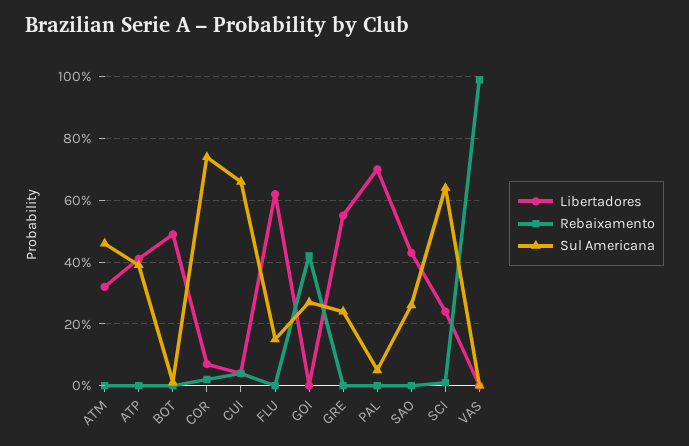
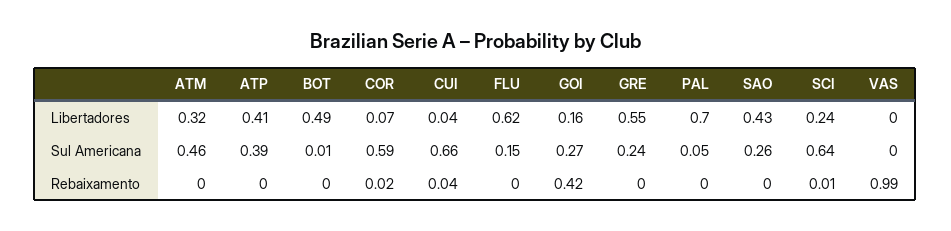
  {
    "Libertadores": {
      "ATM": 0.32,
      "ATP": 0.41,
      "BOT": 0.49,
      "COR": 0.07,
      "CUI": 0.04,
      "FLU": 0.62,
-     "GOI": 0,
+     "GOI": 0.16,
      "GRE": 0.55,
      "PAL": 0.7,
      "SAO": 0.43,
      "SCI": 0.24,
      "VAS": 0
    },
    "Rebaixamento": {
      "ATM": 0,
      "ATP": 0,
      "BOT": 0,
      "COR": 0.02,
      "CUI": 0.04,
      "FLU": 0,
      "GOI": 0.42,
      "GRE": 0,
      "PAL": 0,
      "SAO": 0,
      "SCI": 0.01,
      "VAS": 0.99
    },
    "Sul Americana": {
      "ATM": 0.46,
      "ATP": 0.39,
      "BOT": 0.01,
-     "COR": 0.75,
+     "COR": 0.59,
      "CUI": 0.66,
      "FLU": 0.15,
      "GOI": 0.27,
      "GRE": 0.24,
      "PAL": 0.05,
      "SAO": 0.26,
      "SCI": 0.64,
      "VAS": 0
    }
  }

